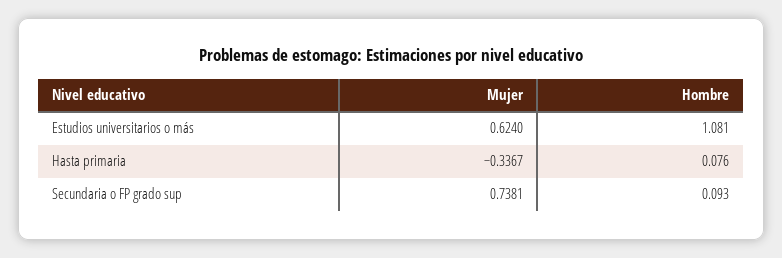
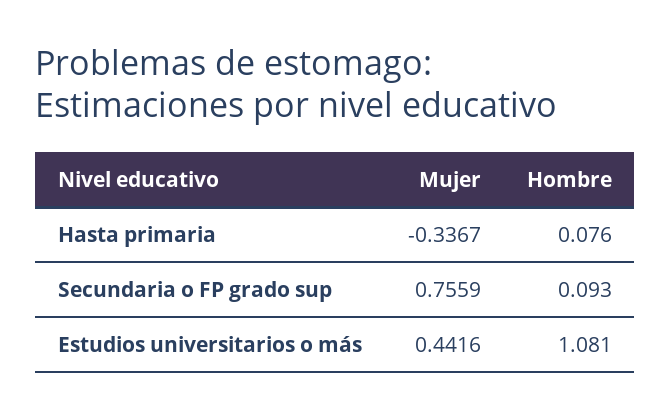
  {
    "Mujer": {
-     "Estudios universitarios o más": 0.624,
+     "Estudios universitarios o más": 0.4416,
      "Hasta primaria": -0.3367,
-     "Secundaria o FP grado sup": 0.7381
+     "Secundaria o FP grado sup": 0.7559
    },
    "Hombre": {
      "Estudios universitarios o más": 1.081,
      "Hasta primaria": 0.076,
      "Secundaria o FP grado sup": 0.093
    }
  }

